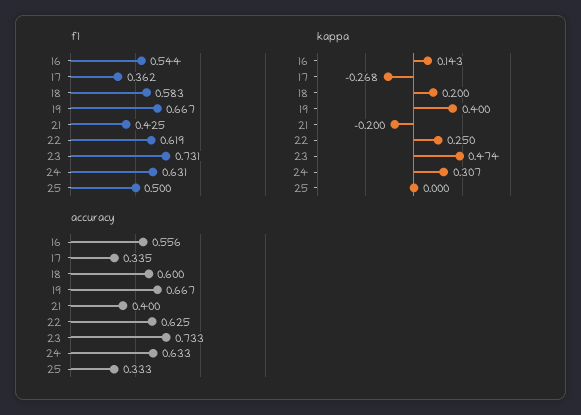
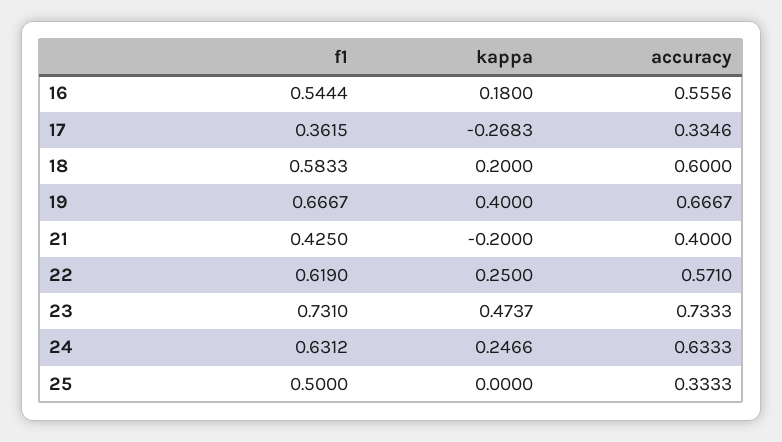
  {
    "f1": {
      "16": 0.5444,
      "17": 0.3615,
      "18": 0.5833,
      "19": 0.6667,
      "21": 0.425,
      "22": 0.619,
      "23": 0.731,
      "24": 0.6312,
      "25": 0.5
    },
    "kappa": {
-     "16": 0.143,
+     "16": 0.18,
      "17": -0.2683,
      "18": 0.2,
      "19": 0.4,
      "21": -0.2,
      "22": 0.25,
      "23": 0.4737,
-     "24": 0.307,
+     "24": 0.2466,
      "25": 0
    },
    "accuracy": {
      "16": 0.5556,
      "17": 0.3346,
      "18": 0.6,
      "19": 0.6667,
      "21": 0.4,
-     "22": 0.625,
+     "22": 0.571,
      "23": 0.7333,
      "24": 0.6333,
      "25": 0.3333
    }
  }

